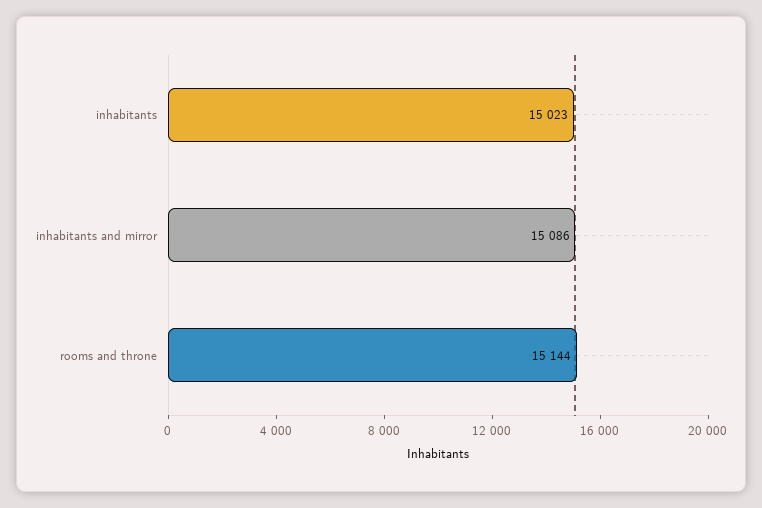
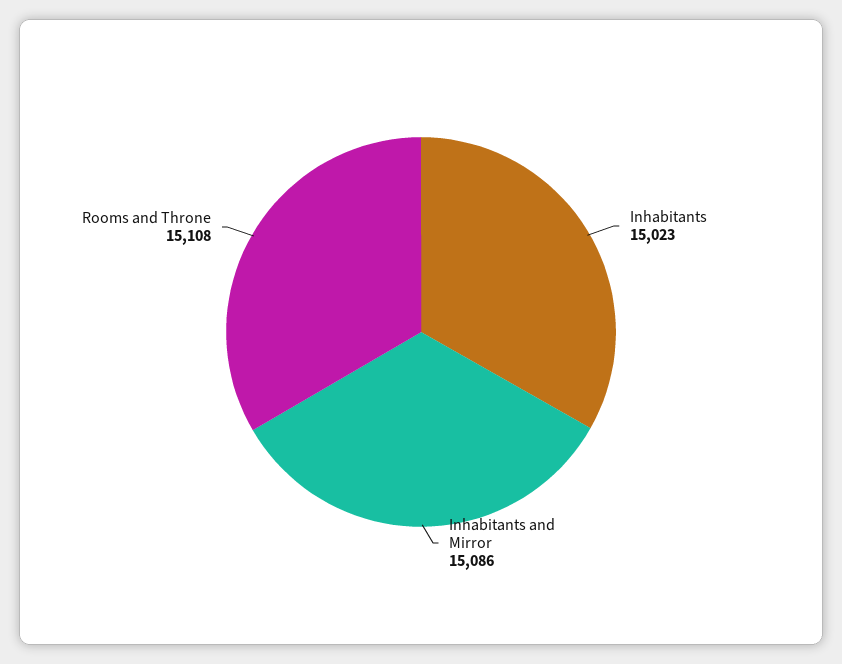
  {
    "inhabitants": 15023,
    "inhabitants and mirror": 15086,
-   "rooms and throne": 15144
+   "rooms and throne": 15108
  }

